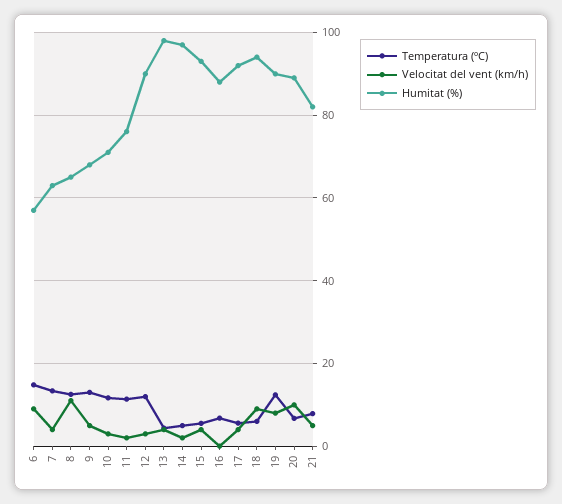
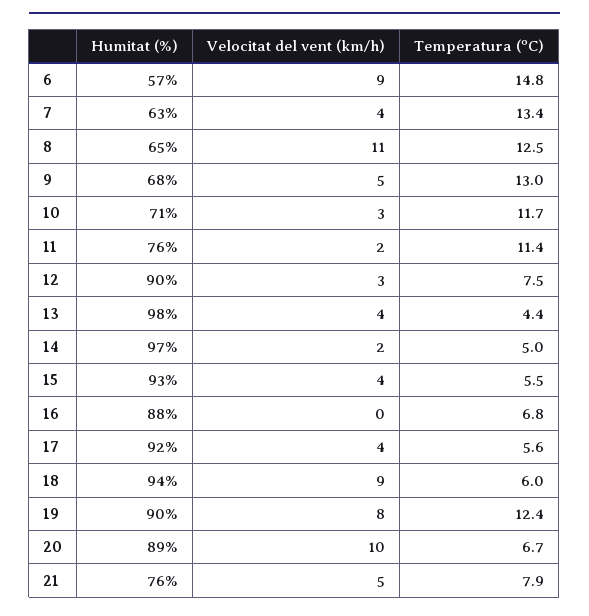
  {
    "Temperatura (ºC)": {
      "6": 14.8,
      "7": 13.4,
      "8": 12.5,
      "9": 13,
      "10": 11.7,
      "11": 11.4,
-     "12": 12,
+     "12": 7.5,
      "13": 4.4,
      "14": 5,
      "15": 5.5,
      "16": 6.8,
      "17": 5.6,
      "18": 6,
      "19": 12.4,
      "20": 6.7,
      "21": 7.9
    },
    "Velocitat del vent (km/h)": {
      "6": 9,
      "7": 4,
      "8": 11,
      "9": 5,
      "10": 3,
      "11": 2,
      "12": 3,
      "13": 4,
      "14": 2,
      "15": 4,
      "16": 0,
      "17": 4,
      "18": 9,
      "19": 8,
      "20": 10,
      "21": 5
    },
    "Humitat (%)": {
      "6": 57,
      "7": 63,
      "8": 65,
      "9": 68,
      "10": 71,
      "11": 76,
      "12": 90,
      "13": 98,
      "14": 97,
      "15": 93,
      "16": 88,
      "17": 92,
      "18": 94,
      "19": 90,
      "20": 89,
-     "21": 82
+     "21": 76
    }
  }

